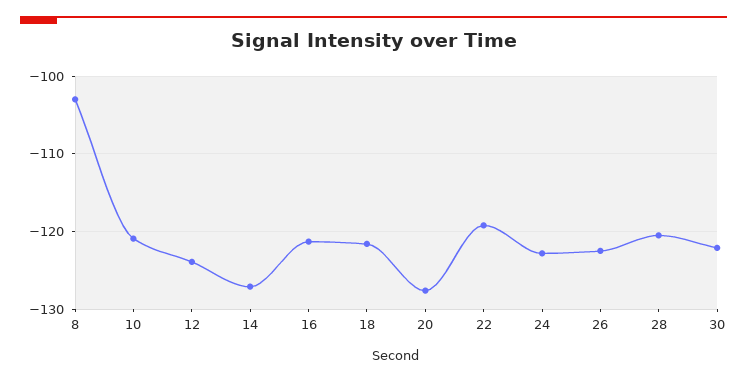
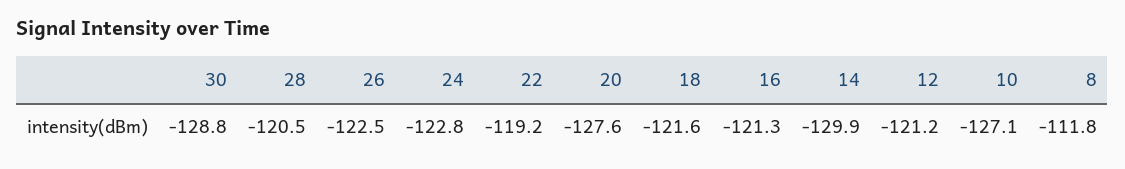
  {
-   "8": -103,
+   "8": -111.8,
-   "10": -121,
+   "10": -127.1,
-   "12": -124,
+   "12": -121.2,
-   "14": -127,
+   "14": -129.9,
    "16": -121.3,
    "18": -121.6,
    "20": -127.6,
    "22": -119.2,
    "24": -122.8,
    "26": -122.5,
    "28": -120.5,
-   "30": -122
+   "30": -128.8
  }

